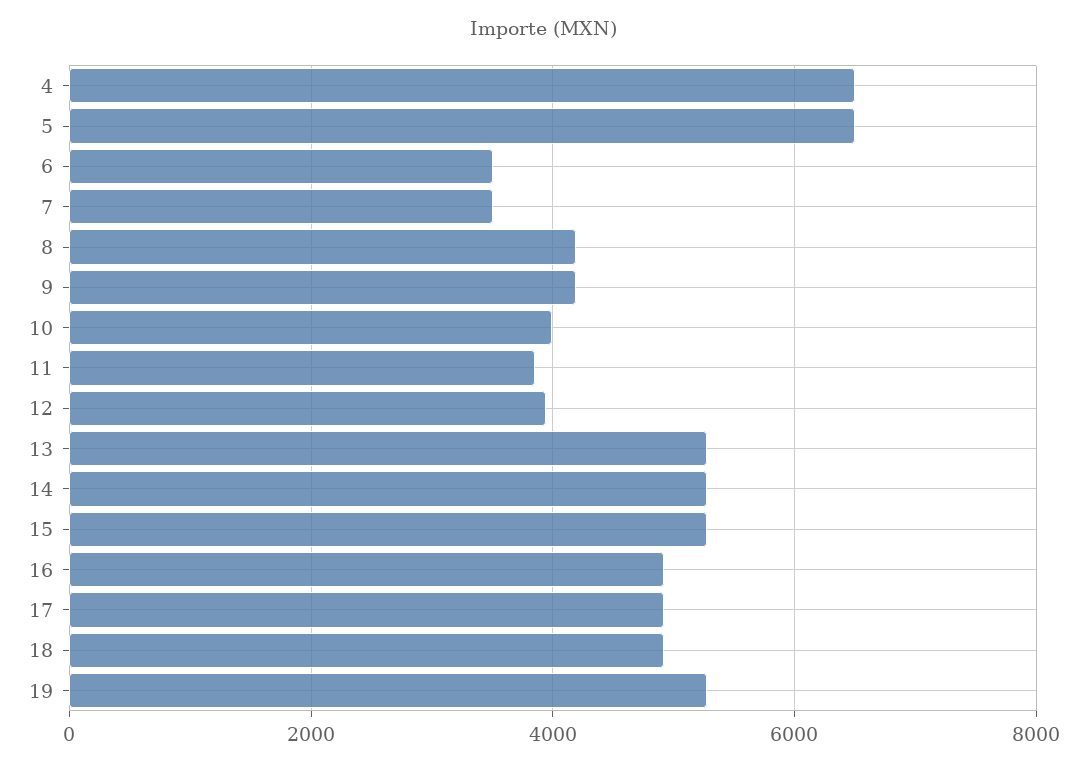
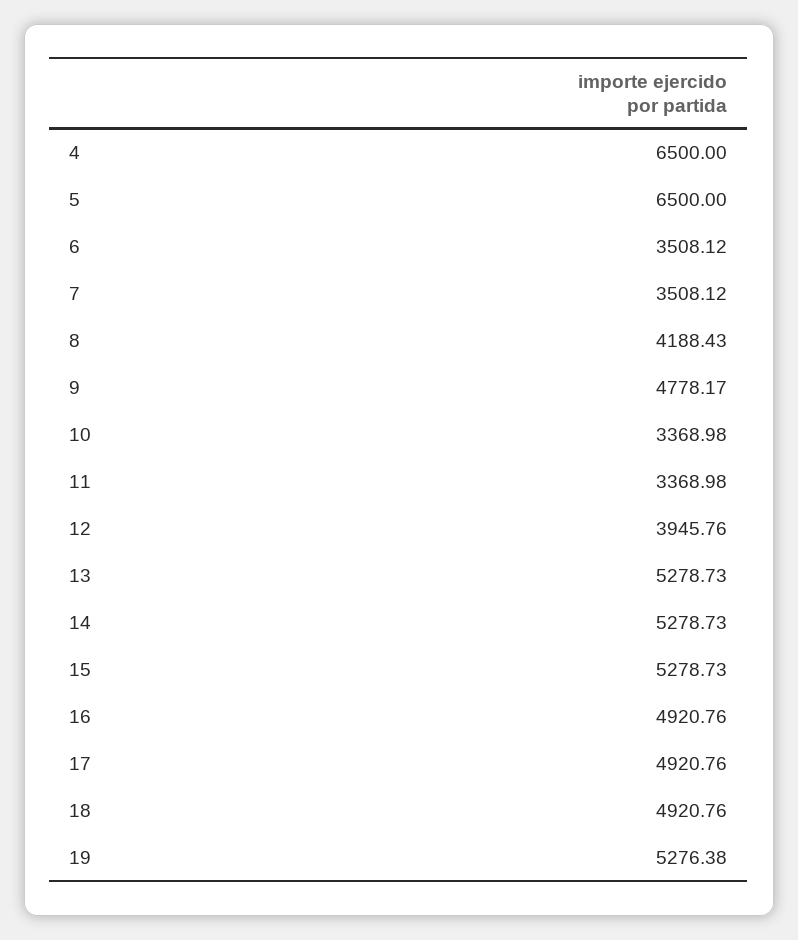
  {
    "4": 6500,
    "5": 6500,
    "6": 3508.12,
    "7": 3508.12,
    "8": 4188.43,
-   "9": 4200,
+   "9": 4778.17,
-   "10": 4000,
+   "10": 3368.98,
-   "11": 3800,
+   "11": 3368.98,
    "12": 3945.76,
    "13": 5278.73,
    "14": 5278.73,
    "15": 5278.73,
    "16": 4920.76,
    "17": 4920.76,
    "18": 4920.76,
    "19": 5276.38
  }

